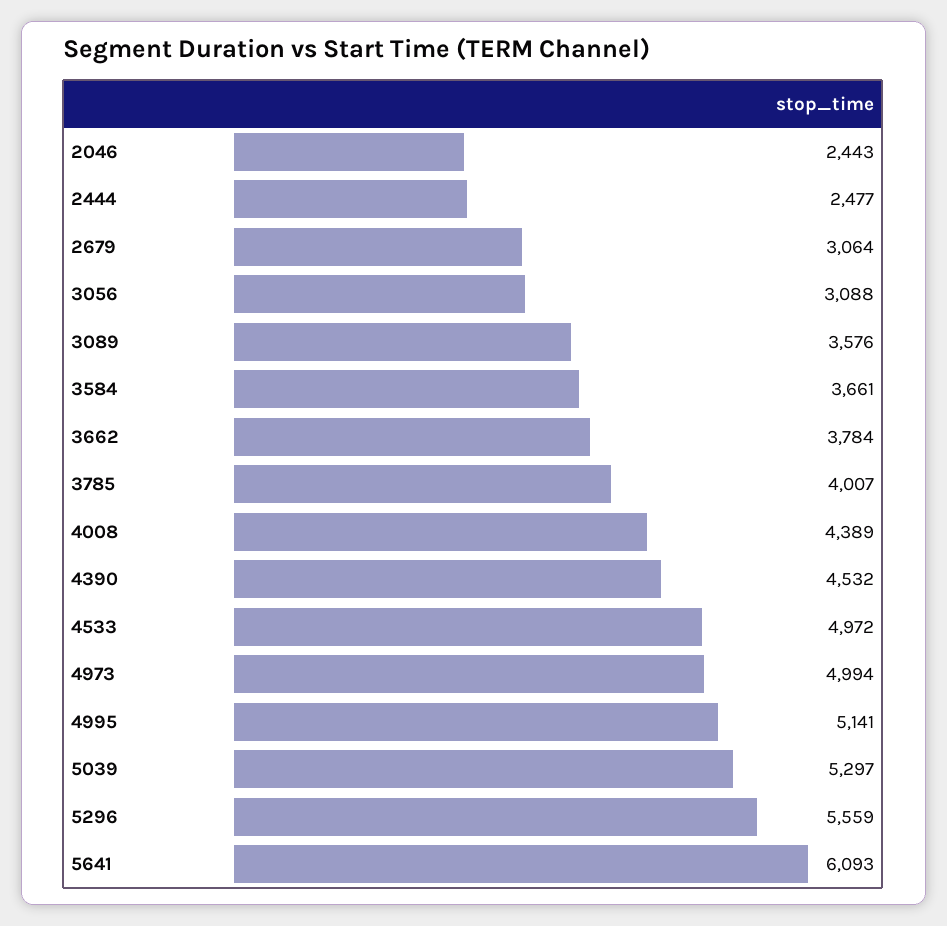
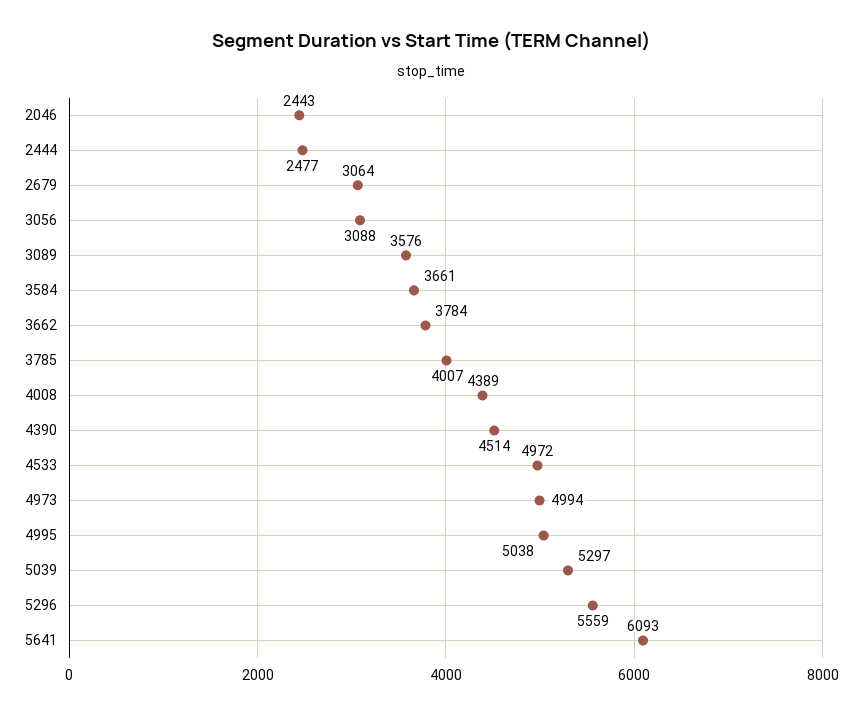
  {
    "2046": 2443,
    "2444": 2477,
    "2679": 3064,
    "3056": 3088,
    "3089": 3576,
    "3584": 3661,
    "3662": 3784,
    "3785": 4007,
    "4008": 4389,
-   "4390": 4532,
+   "4390": 4514,
    "4533": 4972,
    "4973": 4994,
-   "4995": 5141,
+   "4995": 5038,
    "5039": 5297,
    "5296": 5559,
    "5641": 6093
  }

